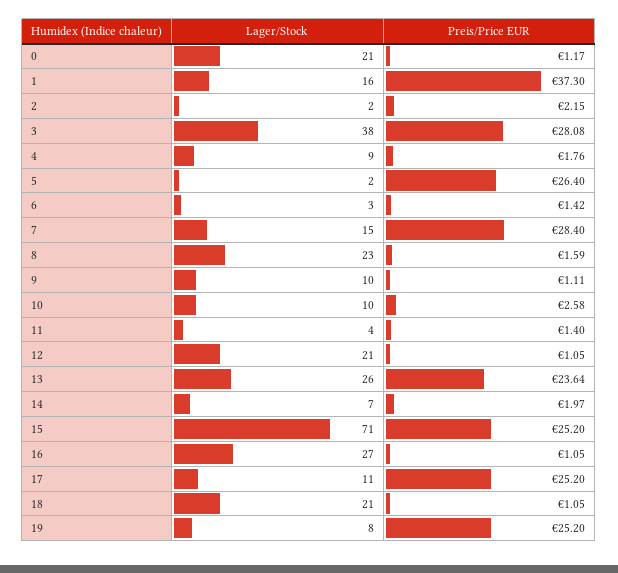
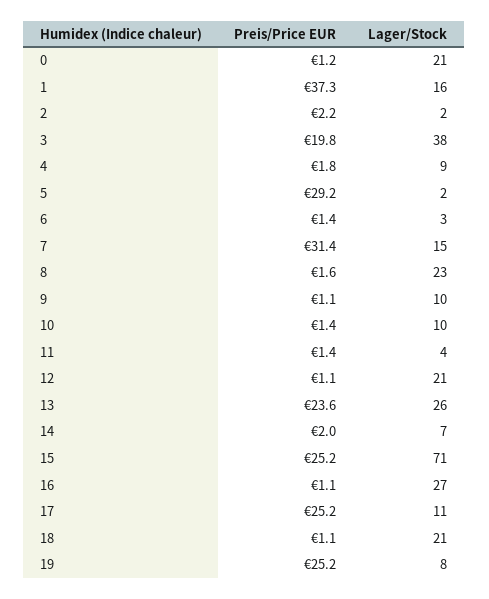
  {
    "Lager/Stock": {
      "0": 21,
      "1": 16,
      "2": 2,
      "3": 38,
      "4": 9,
      "5": 2,
      "6": 3,
      "7": 15,
      "8": 23,
      "9": 10,
      "10": 10,
      "11": 4,
      "12": 21,
      "13": 26,
      "14": 7,
      "15": 71,
      "16": 27,
      "17": 11,
      "18": 21,
      "19": 8
    },
    "Preis/Price EUR": {
      "0": 1.17,
      "1": 37.3,
      "2": 2.15,
-     "3": 28.08,
+     "3": 19.8,
      "4": 1.76,
-     "5": 26.4,
+     "5": 29.2,
      "6": 1.42,
-     "7": 28.4,
+     "7": 31.4,
      "8": 1.59,
      "9": 1.11,
-     "10": 2.58,
+     "10": 1.4,
      "11": 1.4,
      "12": 1.05,
      "13": 23.64,
      "14": 1.97,
      "15": 25.2,
      "16": 1.05,
      "17": 25.2,
      "18": 1.05,
      "19": 25.2
    }
  }

